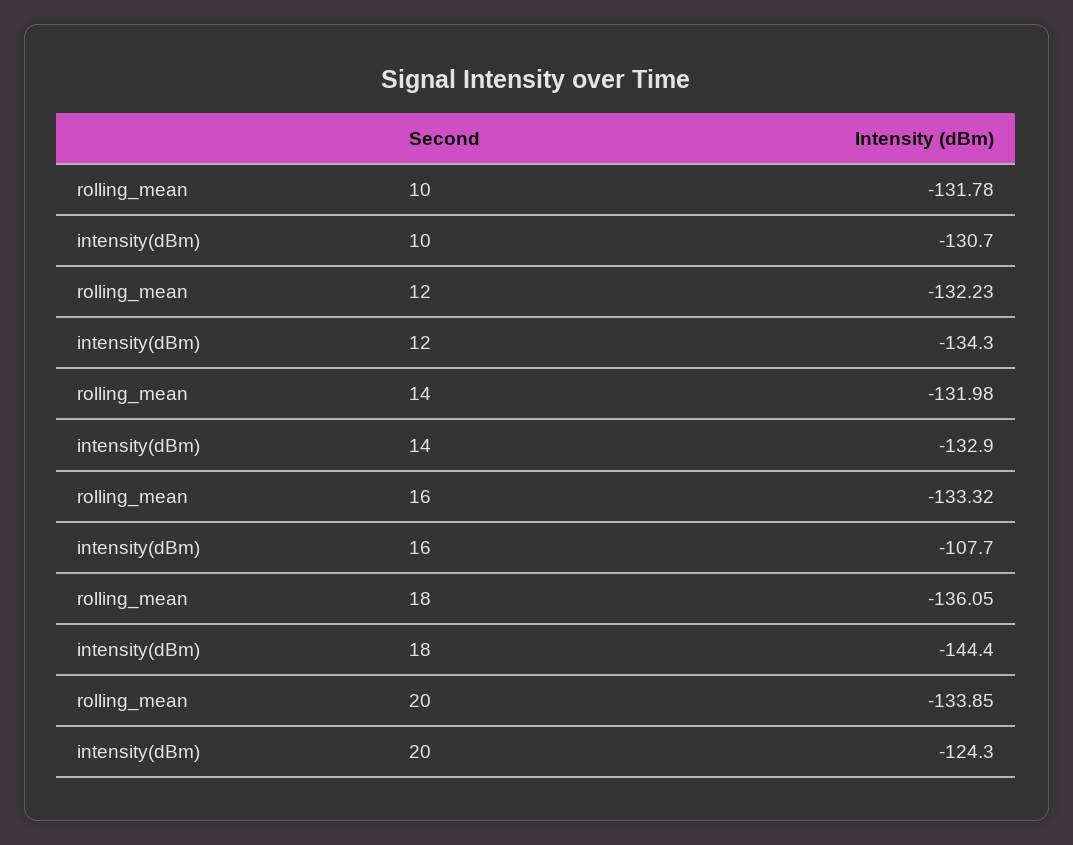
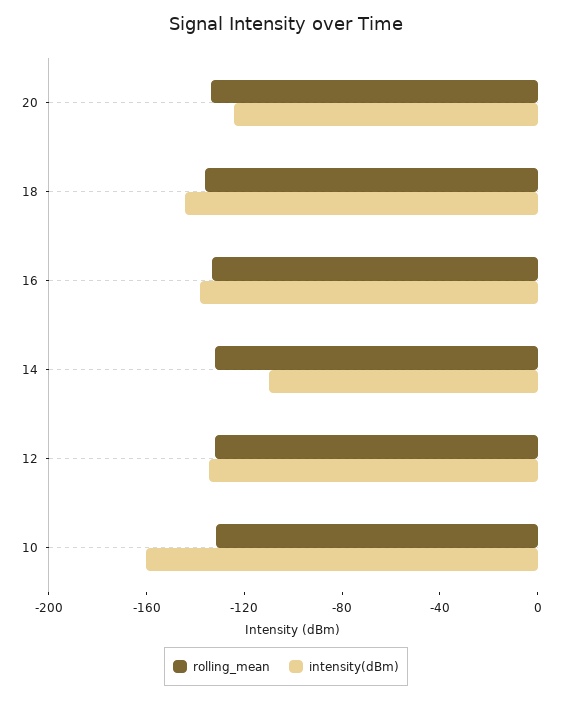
  {
    "rolling_mean": {
      "10": -131.78,
      "12": -132.23,
      "14": -131.98,
      "16": -133.32,
      "18": -136.05,
      "20": -133.85
    },
    "intensity(dBm)": {
-     "10": -130.7,
+     "10": -160,
      "12": -134.3,
-     "14": -132.9,
+     "14": -110,
-     "16": -107.7,
+     "16": -140,
      "18": -144.4,
      "20": -124.3
    }
  }

